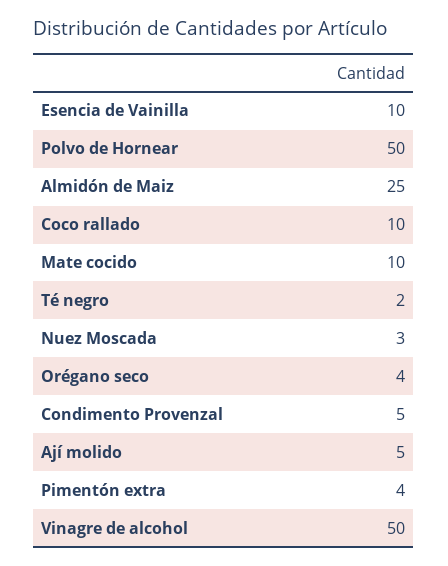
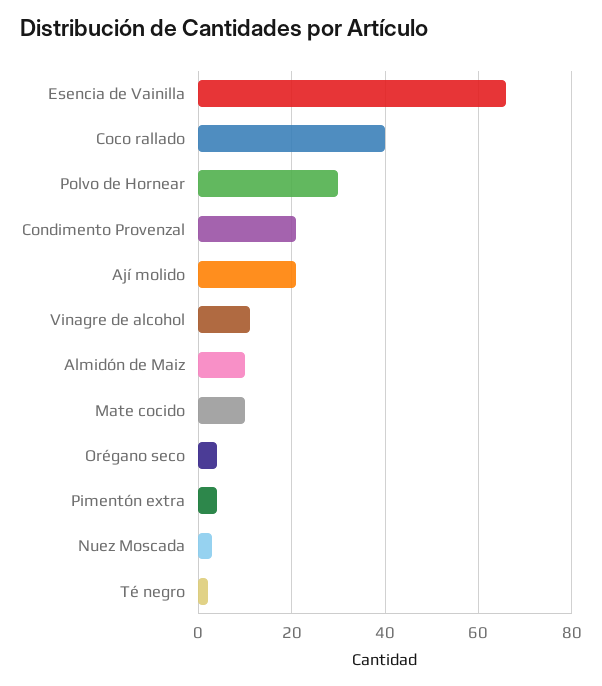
  {
-   "Esencia de Vainilla": 10,
+   "Esencia de Vainilla": 65,
-   "Polvo de Hornear": 50,
+   "Polvo de Hornear": 30,
-   "Almidón de Maiz": 25,
+   "Almidón de Maiz": 10,
-   "Coco rallado": 10,
+   "Coco rallado": 40,
    "Mate cocido": 10,
    "Té negro": 2,
    "Nuez Moscada": 3,
    "Orégano seco": 4,
-   "Condimento Provenzal": 5,
+   "Condimento Provenzal": 20,
-   "Ají molido": 5,
+   "Ají molido": 20,
    "Pimentón extra": 4,
-   "Vinagre de alcohol": 50
+   "Vinagre de alcohol": 10
  }

